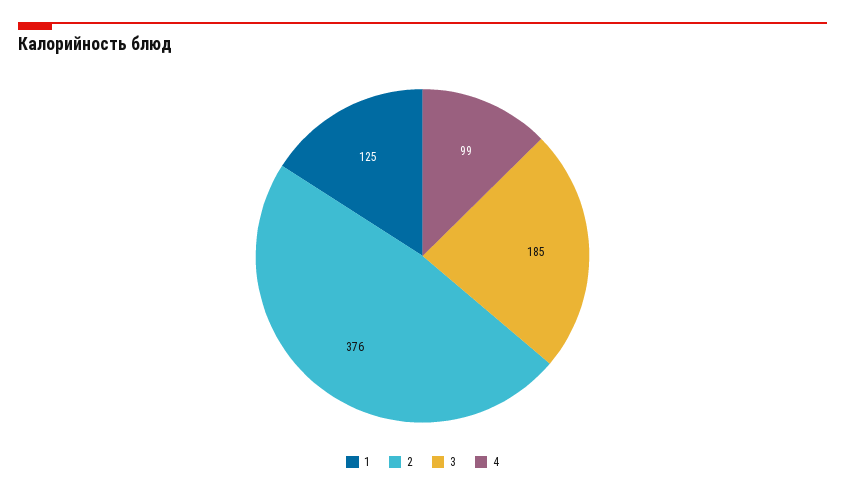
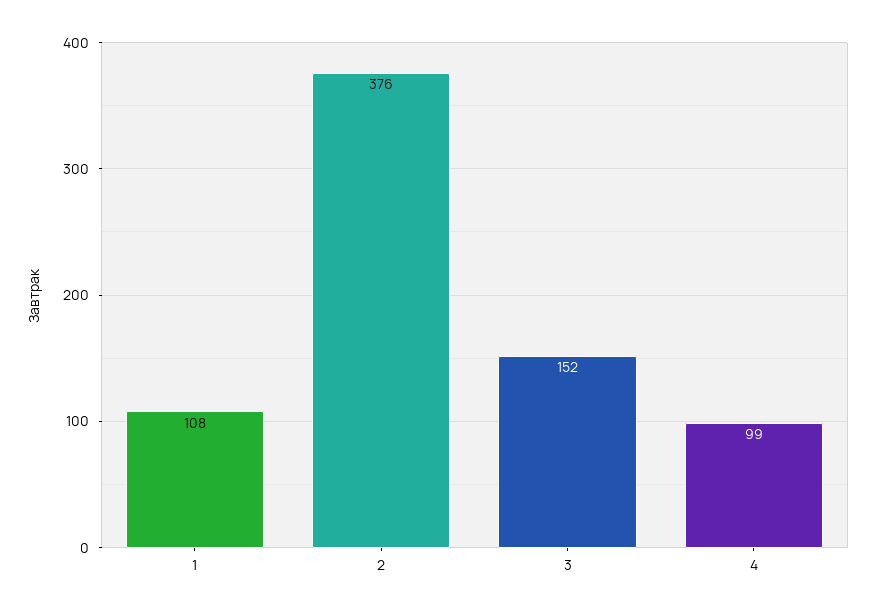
  {
-   "1": 125,
+   "1": 108,
    "2": 376,
-   "3": 185,
+   "3": 152,
    "4": 99
  }

